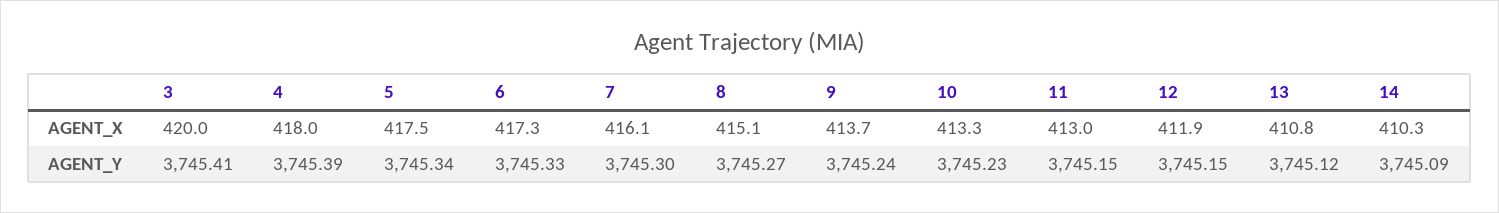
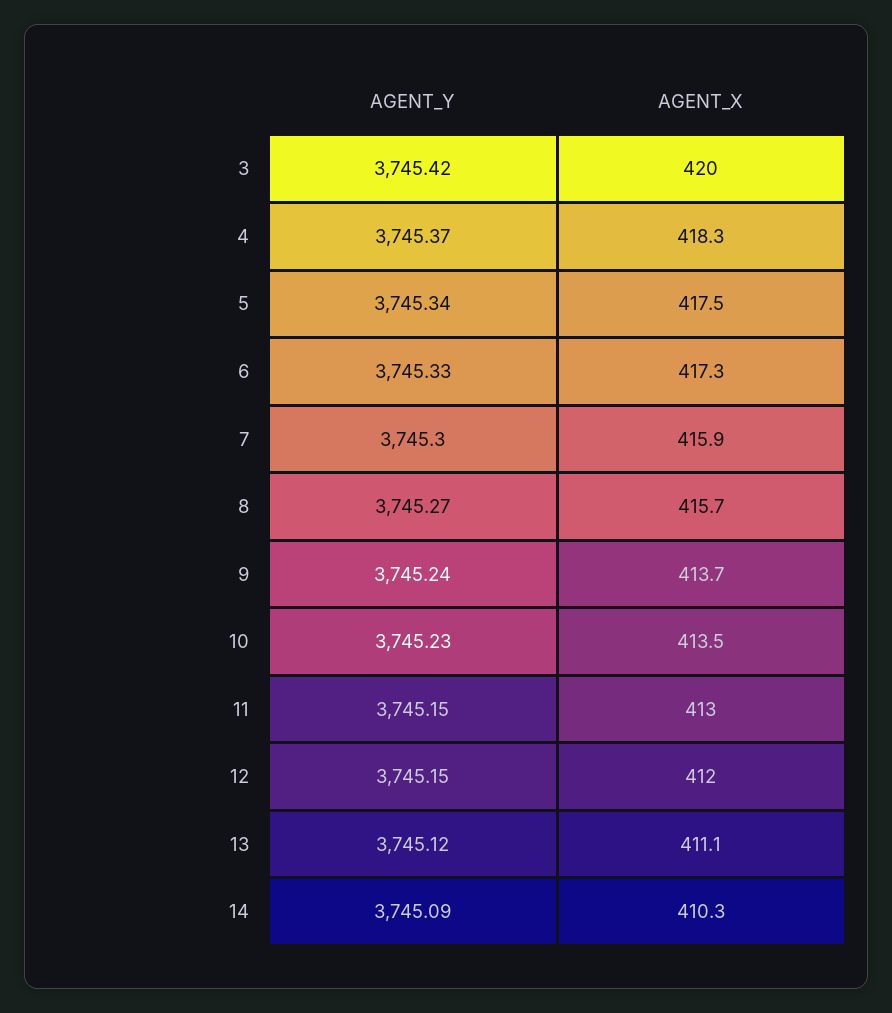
  {
    "3": {
      "AGENT_X": 420,
-     "AGENT_Y": 3745.41
+     "AGENT_Y": 3745.42
    },
    "4": {
-     "AGENT_X": 418,
+     "AGENT_X": 418.3,
-     "AGENT_Y": 3745.39
+     "AGENT_Y": 3745.37
    },
    "5": {
      "AGENT_X": 417.5,
      "AGENT_Y": 3745.34
    },
    "6": {
      "AGENT_X": 417.3,
      "AGENT_Y": 3745.33
    },
    "7": {
-     "AGENT_X": 416.1,
+     "AGENT_X": 415.9,
      "AGENT_Y": 3745.3
    },
    "8": {
-     "AGENT_X": 415.1,
+     "AGENT_X": 415.7,
      "AGENT_Y": 3745.27
    },
    "9": {
      "AGENT_X": 413.7,
      "AGENT_Y": 3745.24
    },
    "10": {
-     "AGENT_X": 413.3,
+     "AGENT_X": 413.5,
      "AGENT_Y": 3745.23
    },
    "11": {
      "AGENT_X": 413,
      "AGENT_Y": 3745.15
    },
    "12": {
-     "AGENT_X": 411.9,
+     "AGENT_X": 412,
      "AGENT_Y": 3745.15
    },
    "13": {
-     "AGENT_X": 410.8,
+     "AGENT_X": 411.1,
      "AGENT_Y": 3745.12
    },
    "14": {
      "AGENT_X": 410.3,
      "AGENT_Y": 3745.09
    }
  }

